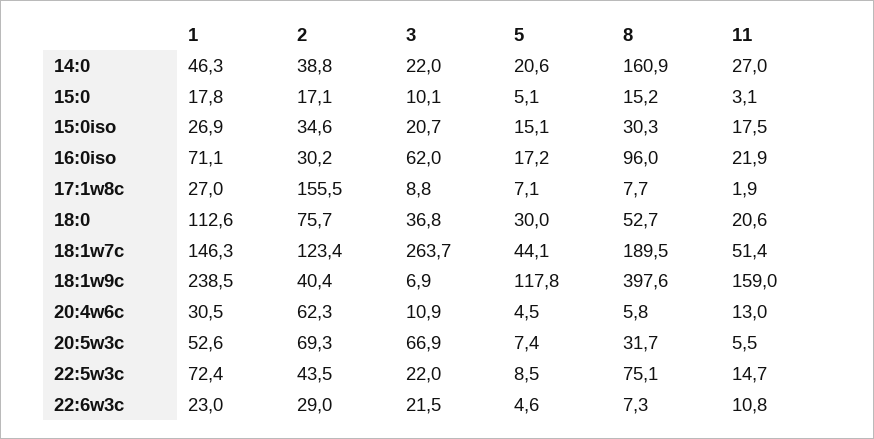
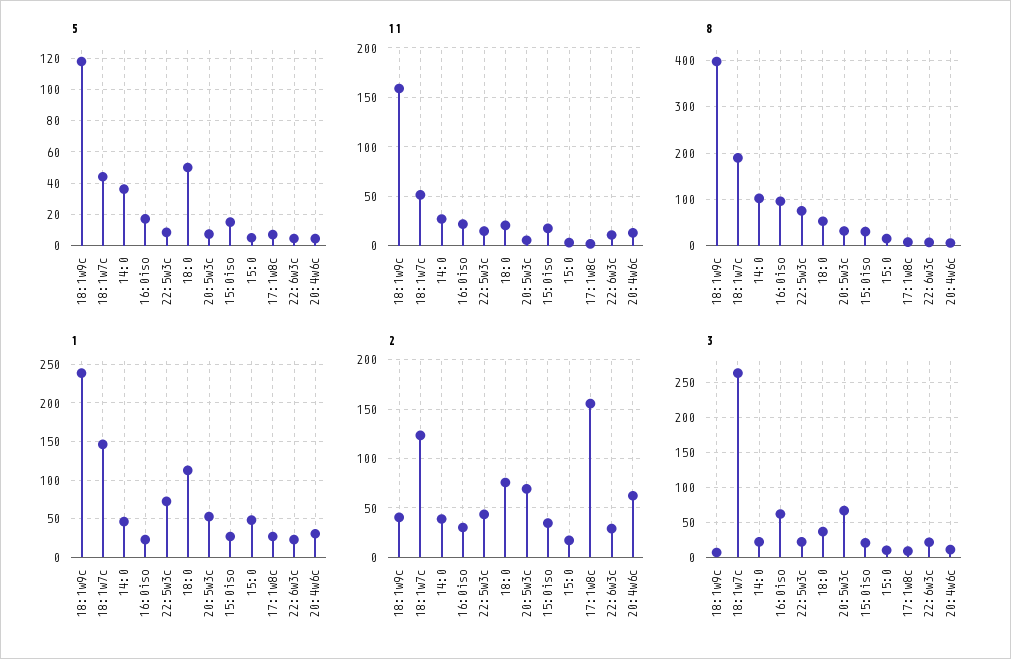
  {
    "1": {
      "14:0": 46.3,
-     "15:0": 17.8,
+     "15:0": 50,
      "15:0iso": 26.9,
-     "16:0iso": 71.1,
+     "16:0iso": 20,
      "17:1w8c": 27,
      "18:0": 112.6,
      "18:1w7c": 146.3,
      "18:1w9c": 238.5,
      "20:4w6c": 30.5,
      "20:5w3c": 52.6,
      "22:5w3c": 72.4,
      "22:6w3c": 23
    },
    "2": {
      "14:0": 38.8,
      "15:0": 17.1,
      "15:0iso": 34.6,
      "16:0iso": 30.2,
      "17:1w8c": 155.5,
      "18:0": 75.7,
      "18:1w7c": 123.4,
      "18:1w9c": 40.4,
      "20:4w6c": 62.3,
      "20:5w3c": 69.3,
      "22:5w3c": 43.5,
      "22:6w3c": 29
    },
    "3": {
      "14:0": 22,
      "15:0": 10.1,
      "15:0iso": 20.7,
      "16:0iso": 62,
      "17:1w8c": 8.8,
      "18:0": 36.8,
      "18:1w7c": 263.7,
      "18:1w9c": 6.9,
      "20:4w6c": 10.9,
      "20:5w3c": 66.9,
      "22:5w3c": 22,
      "22:6w3c": 21.5
    },
    "5": {
-     "14:0": 20.6,
+     "14:0": 35,
      "15:0": 5.1,
      "15:0iso": 15.1,
      "16:0iso": 17.2,
      "17:1w8c": 7.1,
-     "18:0": 30,
+     "18:0": 50,
      "18:1w7c": 44.1,
      "18:1w9c": 117.8,
      "20:4w6c": 4.5,
      "20:5w3c": 7.4,
      "22:5w3c": 8.5,
      "22:6w3c": 4.6
    },
    "8": {
-     "14:0": 160.9,
+     "14:0": 100,
      "15:0": 15.2,
      "15:0iso": 30.3,
      "16:0iso": 96,
      "17:1w8c": 7.7,
      "18:0": 52.7,
      "18:1w7c": 189.5,
      "18:1w9c": 397.6,
      "20:4w6c": 5.8,
      "20:5w3c": 31.7,
      "22:5w3c": 75.1,
      "22:6w3c": 7.3
    },
    "11": {
      "14:0": 27,
      "15:0": 3.1,
      "15:0iso": 17.5,
      "16:0iso": 21.9,
      "17:1w8c": 1.9,
      "18:0": 20.6,
      "18:1w7c": 51.4,
      "18:1w9c": 159,
      "20:4w6c": 13,
      "20:5w3c": 5.5,
      "22:5w3c": 14.7,
      "22:6w3c": 10.8
    }
  }

